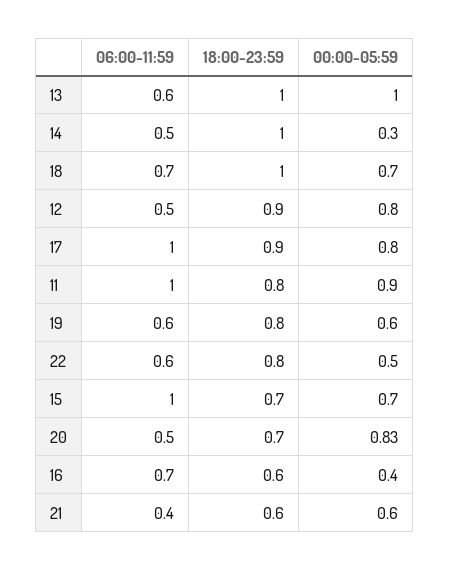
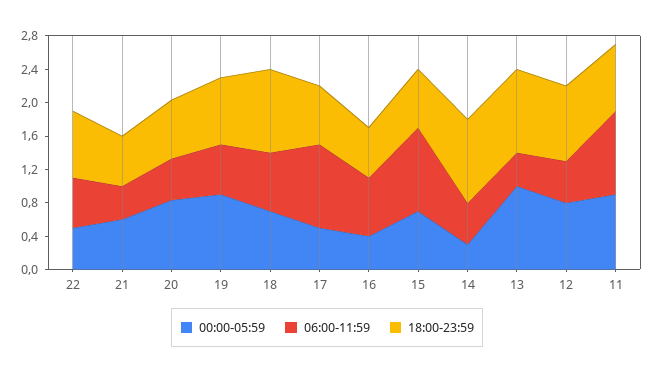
  {
    "06:00-11:59": {
-     "13": 0.6,
+     "13": 0.4,
      "14": 0.5,
      "18": 0.7,
      "12": 0.5,
      "17": 1,
      "11": 1,
      "19": 0.6,
      "22": 0.6,
      "15": 1,
      "20": 0.5,
      "16": 0.7,
      "21": 0.4
    },
    "18:00-23:59": {
      "13": 1,
      "14": 1,
      "18": 1,
      "12": 0.9,
-     "17": 0.9,
+     "17": 0.7,
      "11": 0.8,
      "19": 0.8,
      "22": 0.8,
      "15": 0.7,
      "20": 0.7,
      "16": 0.6,
      "21": 0.6
    },
    "00:00-05:59": {
      "13": 1,
      "14": 0.3,
      "18": 0.7,
      "12": 0.8,
-     "17": 0.8,
+     "17": 0.5,
      "11": 0.9,
-     "19": 0.6,
+     "19": 0.9,
      "22": 0.5,
      "15": 0.7,
      "20": 0.83,
      "16": 0.4,
      "21": 0.6
    }
  }

